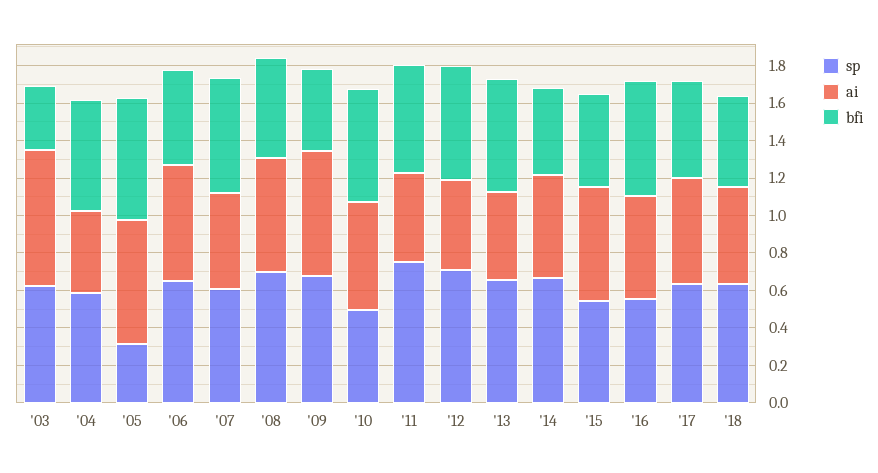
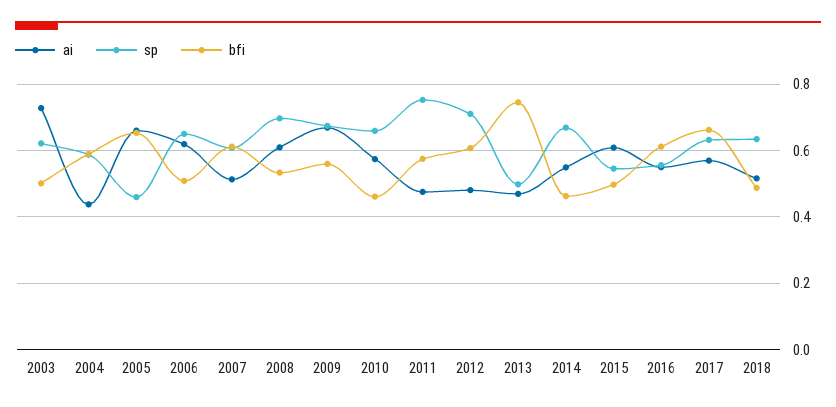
  {
    "sp": {
      "'03": 0.62,
      "'04": 0.58,
-     "'05": 0.3,
+     "'05": 0.46,
      "'06": 0.64,
      "'07": 0.6,
      "'08": 0.7,
      "'09": 0.68,
-     "'10": 0.5,
+     "'10": 0.66,
      "'11": 0.76,
      "'12": 0.72,
-     "'13": 0.65,
+     "'13": 0.5,
      "'14": 0.66,
      "'15": 0.54,
      "'16": 0.56,
      "'17": 0.64,
      "'18": 0.64
    },
    "ai": {
      "'03": 0.72,
      "'04": 0.44,
      "'05": 0.66,
      "'06": 0.62,
      "'07": 0.52,
      "'08": 0.6,
      "'09": 0.66,
      "'10": 0.58,
      "'11": 0.48,
      "'12": 0.48,
      "'13": 0.46,
      "'14": 0.54,
      "'15": 0.6,
      "'16": 0.54,
      "'17": 0.56,
      "'18": 0.52
    },
    "bfi": {
-     "'03": 0.35,
+     "'03": 0.5,
      "'04": 0.58,
      "'05": 0.66,
      "'06": 0.5,
      "'07": 0.62,
      "'08": 0.54,
-     "'09": 0.45,
+     "'09": 0.56,
-     "'10": 0.6,
+     "'10": 0.46,
      "'11": 0.58,
      "'12": 0.6,
-     "'13": 0.6,
+     "'13": 0.74,
      "'14": 0.46,
      "'15": 0.5,
      "'16": 0.62,
-     "'17": 0.5,
+     "'17": 0.66,
      "'18": 0.48
    }
  }

